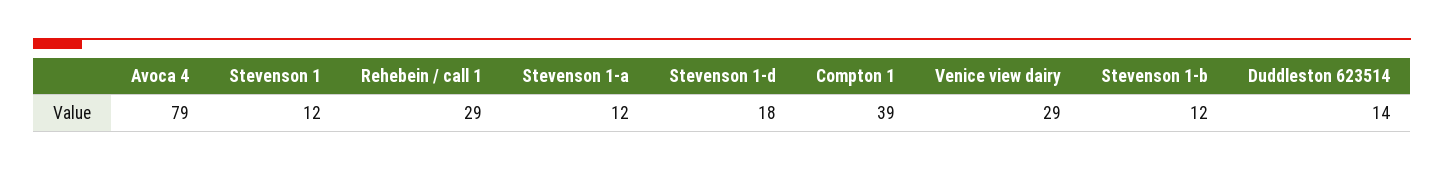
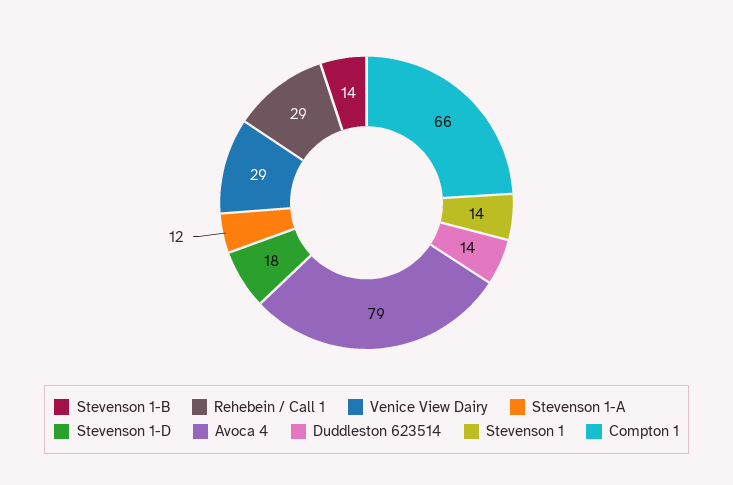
  {
    "Avoca 4": 79,
-   "Stevenson 1": 12,
+   "Stevenson 1": 14,
    "Rehebein / call 1": 29,
    "Stevenson 1-a": 12,
    "Stevenson 1-d": 18,
-   "Compton 1": 39,
+   "Compton 1": 66,
    "Venice view dairy": 29,
-   "Stevenson 1-b": 12,
+   "Stevenson 1-b": 14,
    "Duddleston 623514": 14
  }

